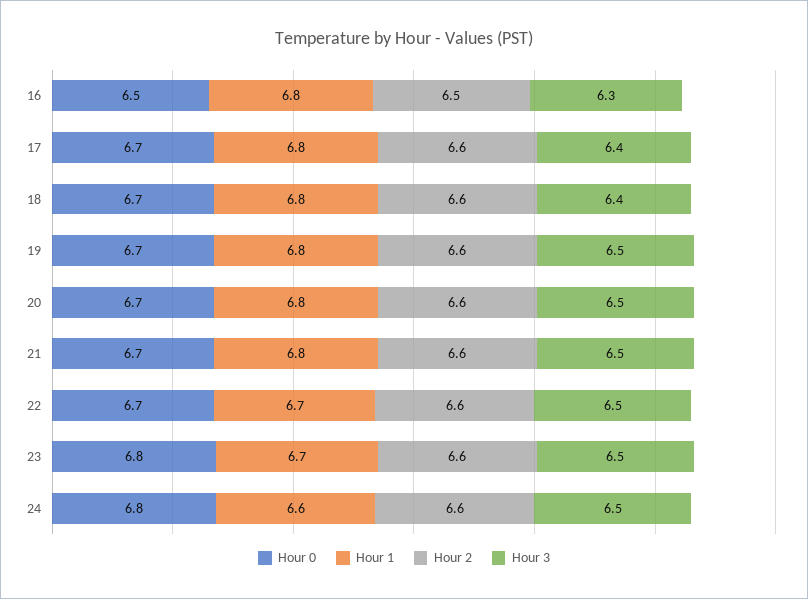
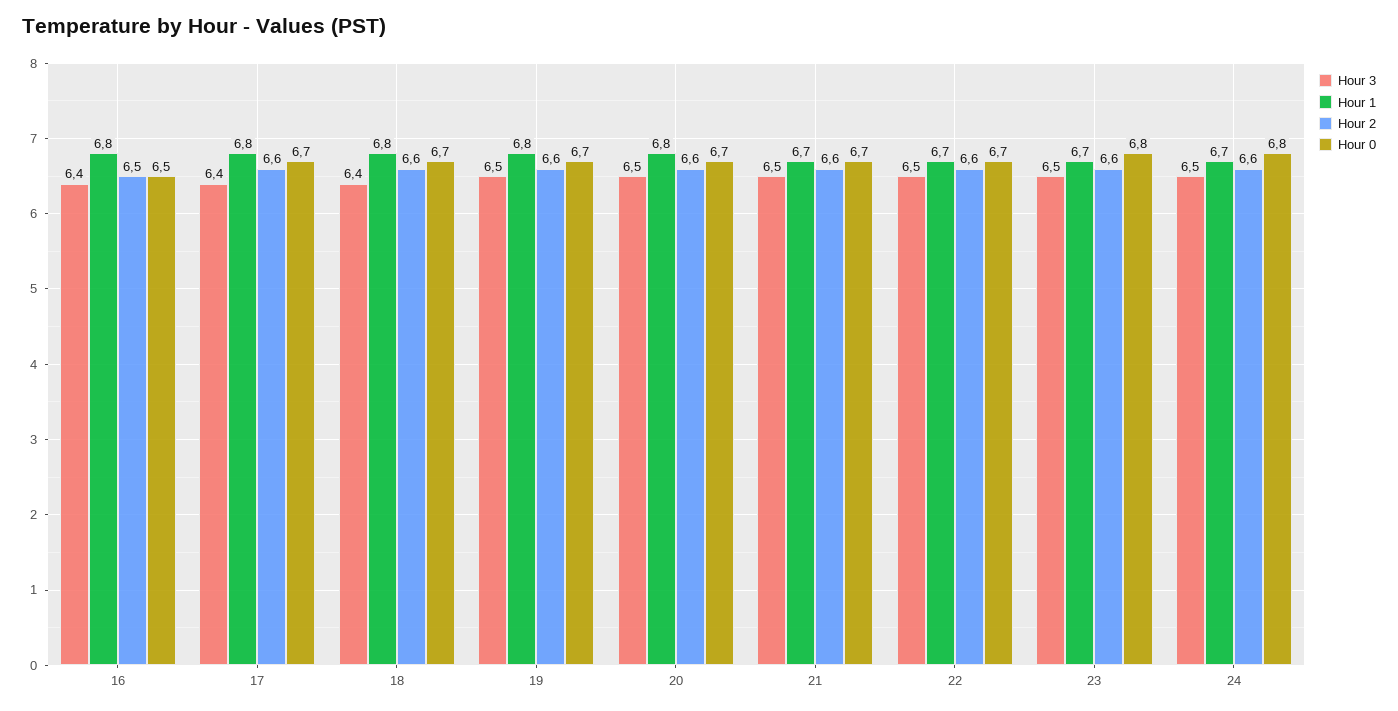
  {
    "Hour 0": {
      "16": 6.5,
      "17": 6.7,
      "18": 6.7,
      "19": 6.7,
      "20": 6.7,
      "21": 6.7,
      "22": 6.7,
      "23": 6.8,
      "24": 6.8
    },
    "Hour 1": {
      "16": 6.8,
      "17": 6.8,
      "18": 6.8,
      "19": 6.8,
      "20": 6.8,
-     "21": 6.8,
+     "21": 6.7,
      "22": 6.7,
      "23": 6.7,
-     "24": 6.6
+     "24": 6.7
    },
    "Hour 2": {
      "16": 6.5,
      "17": 6.6,
      "18": 6.6,
      "19": 6.6,
      "20": 6.6,
      "21": 6.6,
      "22": 6.6,
      "23": 6.6,
      "24": 6.6
    },
    "Hour 3": {
-     "16": 6.3,
+     "16": 6.4,
      "17": 6.4,
      "18": 6.4,
      "19": 6.5,
      "20": 6.5,
      "21": 6.5,
      "22": 6.5,
      "23": 6.5,
      "24": 6.5
    }
  }

